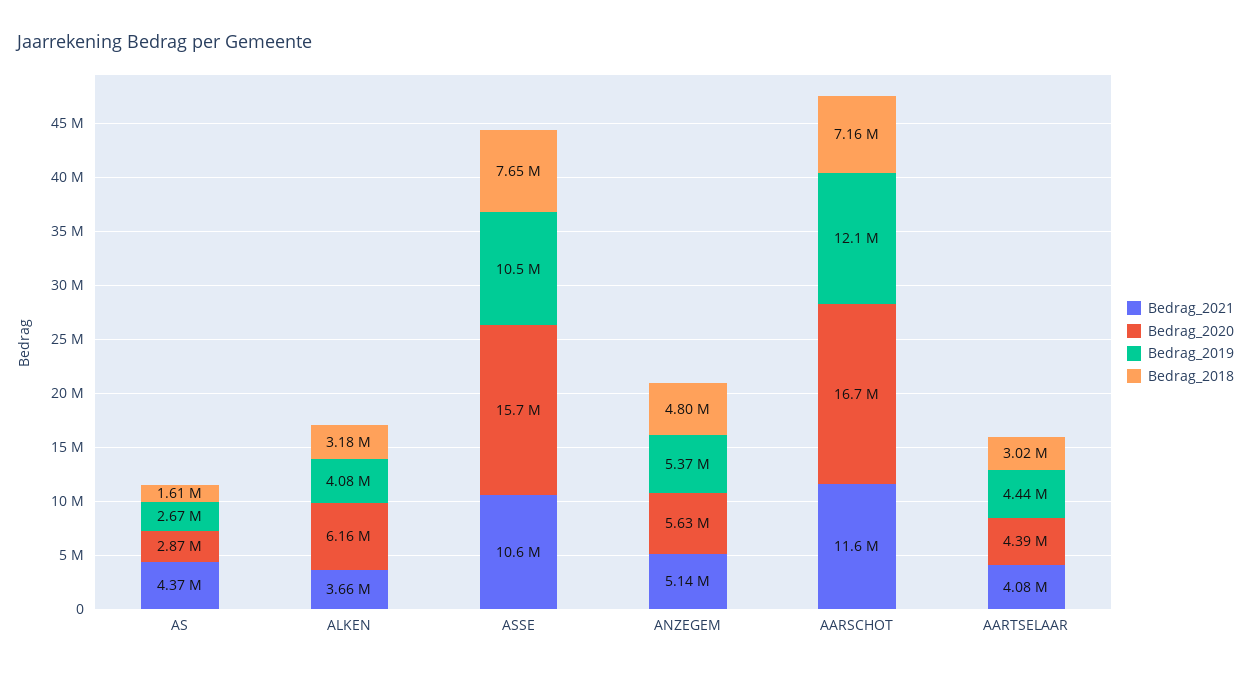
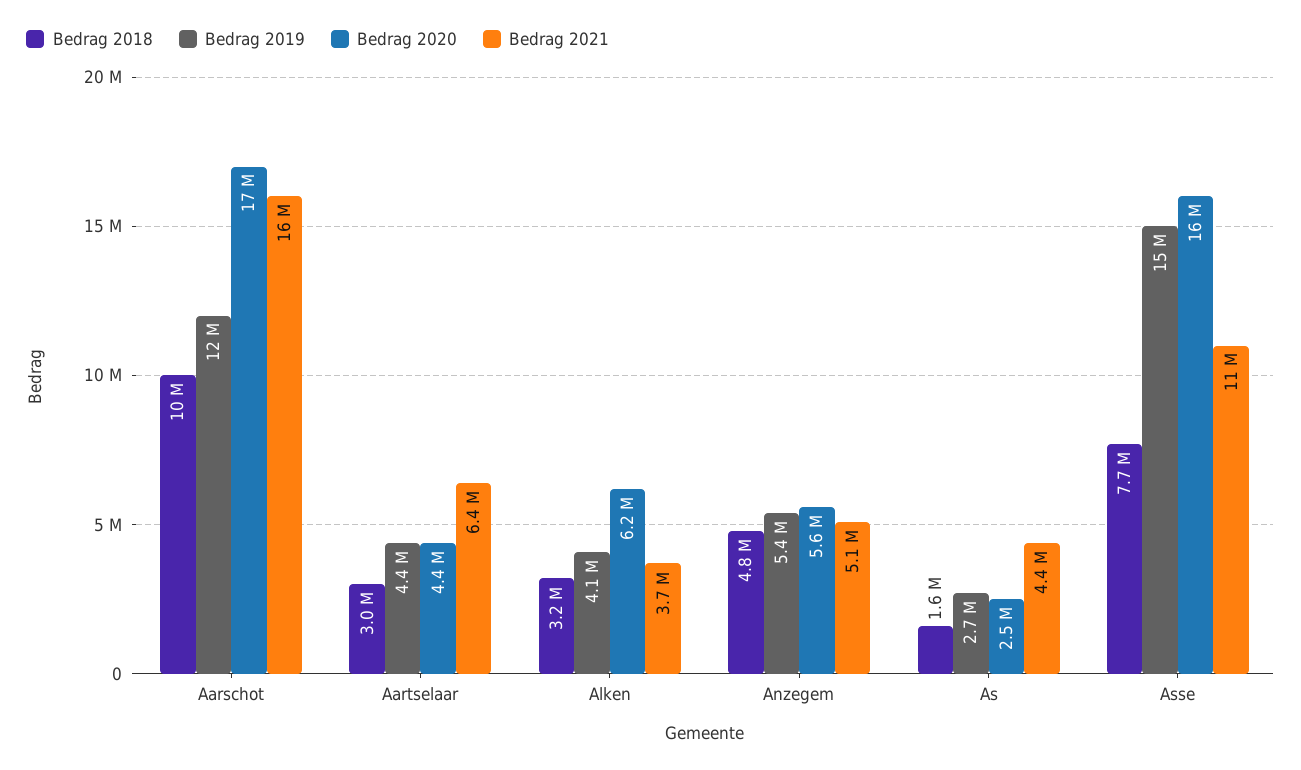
  {
    "Bedrag_2021": {
      "AS": 4370000,
      "ALKEN": 3660000,
      "ASSE": 10600000,
      "ANZEGEM": 5140000,
-     "AARSCHOT": 11600000,
+     "AARSCHOT": 16000000,
-     "AARTSELAAR": 4080000
+     "AARTSELAAR": 6400000
    },
    "Bedrag_2020": {
-     "AS": 2870000,
+     "AS": 2500000,
      "ALKEN": 6160000,
      "ASSE": 15700000,
      "ANZEGEM": 5630000,
      "AARSCHOT": 16700000,
      "AARTSELAAR": 4390000
    },
    "Bedrag_2019": {
      "AS": 2670000,
      "ALKEN": 4080000,
-     "ASSE": 10500000,
+     "ASSE": 15000000,
      "ANZEGEM": 5370000,
      "AARSCHOT": 12100000,
      "AARTSELAAR": 4440000
    },
    "Bedrag_2018": {
      "AS": 1610000,
      "ALKEN": 3180000,
      "ASSE": 7650000,
      "ANZEGEM": 4800000,
-     "AARSCHOT": 7160000,
+     "AARSCHOT": 10000000,
      "AARTSELAAR": 3020000
    }
  }

